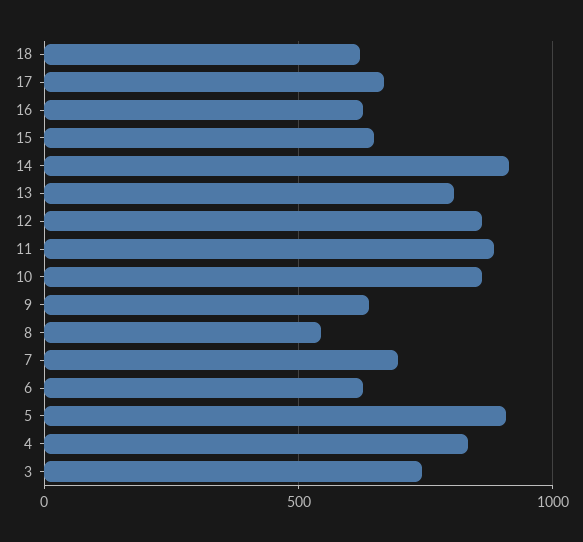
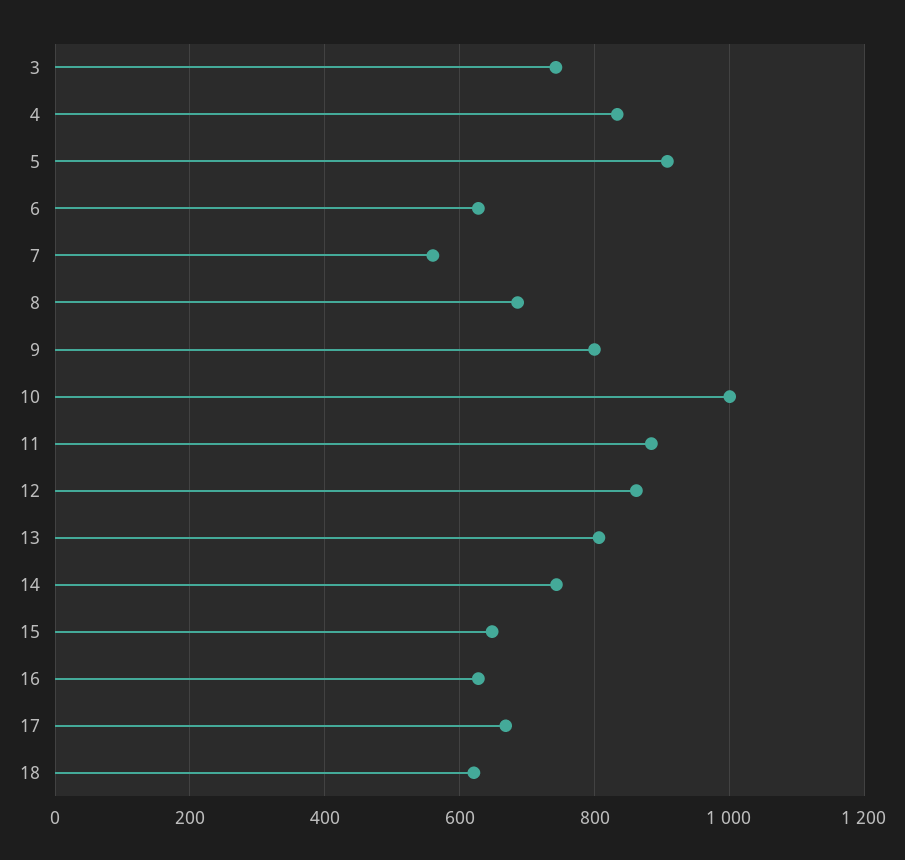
  {
    "18": 620,
    "17": 660,
    "16": 620,
    "15": 640,
-   "14": 900,
+   "14": 740,
    "13": 800,
    "12": 860,
    "11": 880,
-   "10": 850,
+   "10": 1000,
-   "9": 650,
+   "9": 800,
-   "8": 550,
+   "8": 680,
-   "7": 700,
+   "7": 560,
    "6": 620,
    "5": 900,
    "4": 840,
    "3": 740
  }

